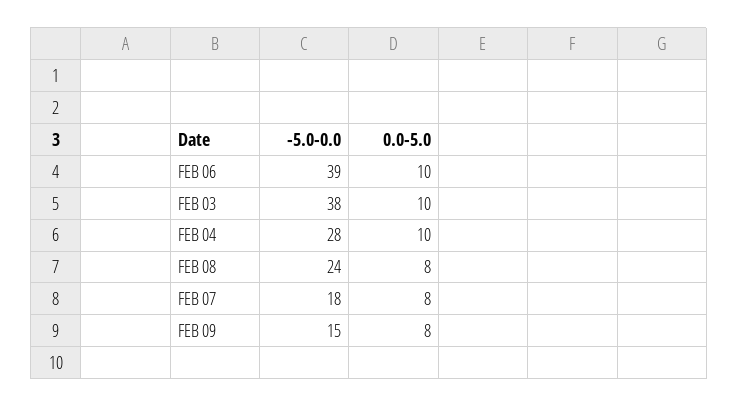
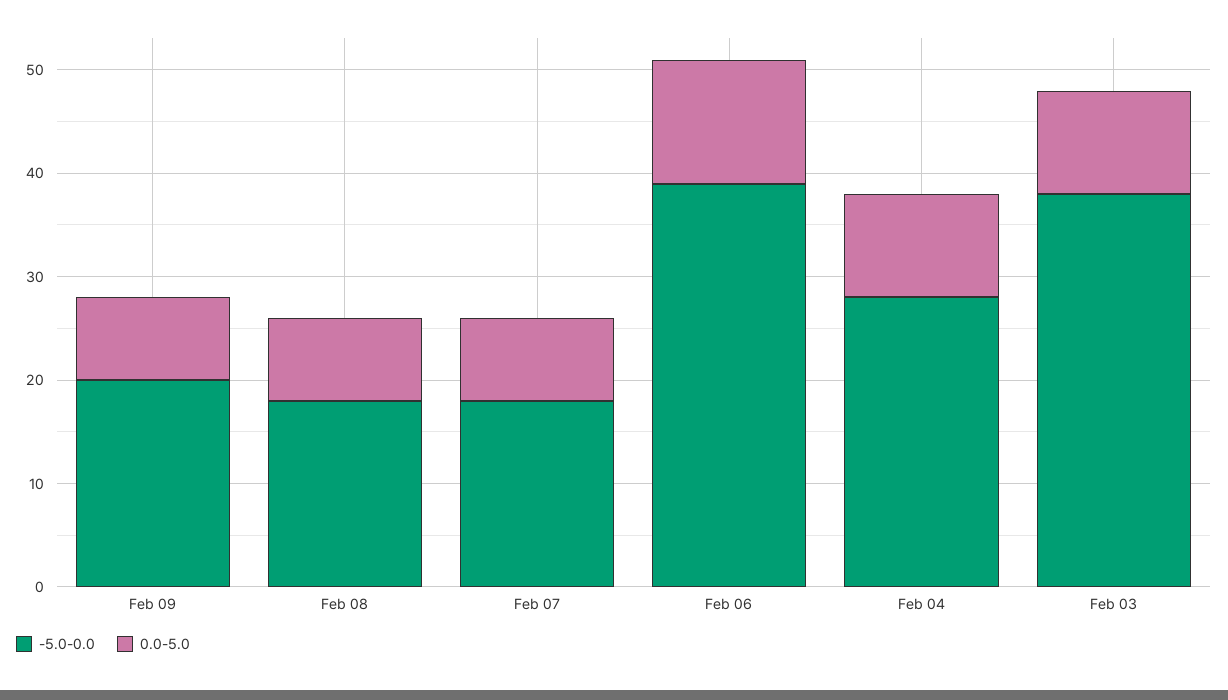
  {
    "-5.0-0.0": {
      "FEB 06": 39,
      "FEB 03": 38,
      "FEB 04": 28,
-     "FEB 08": 24,
+     "FEB 08": 18,
      "FEB 07": 18,
-     "FEB 09": 15
+     "FEB 09": 20
    },
    "0.0-5.0": {
-     "FEB 06": 10,
+     "FEB 06": 12,
      "FEB 03": 10,
      "FEB 04": 10,
      "FEB 08": 8,
      "FEB 07": 8,
      "FEB 09": 8
    }
  }

